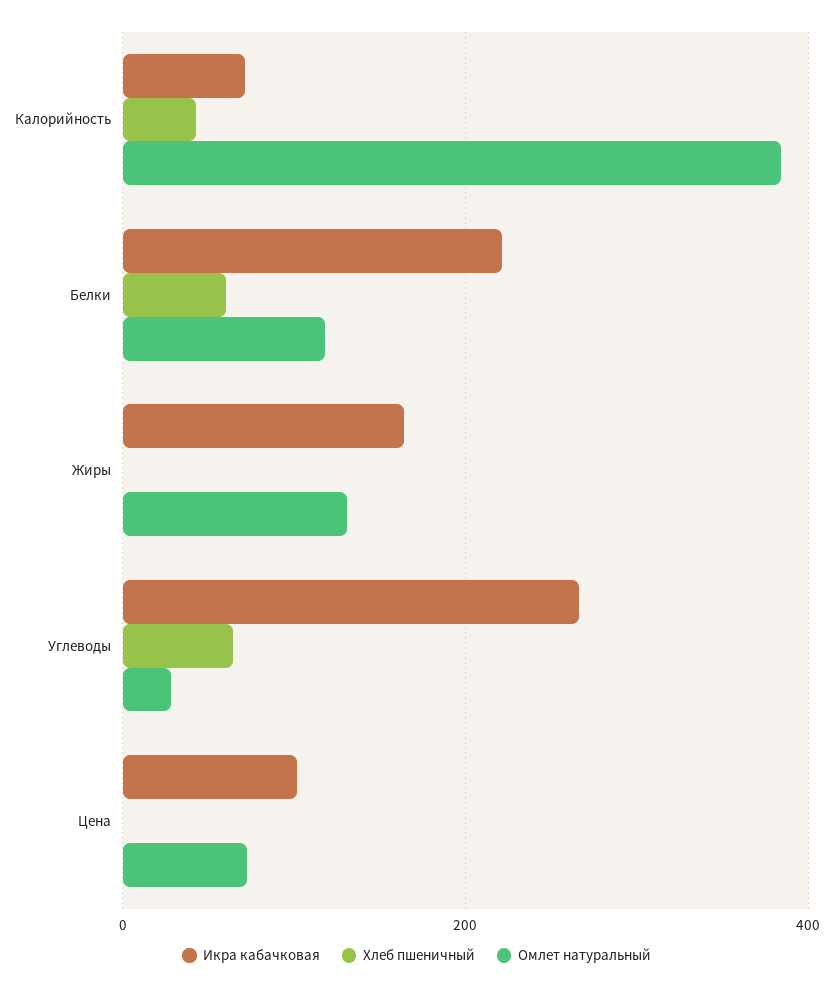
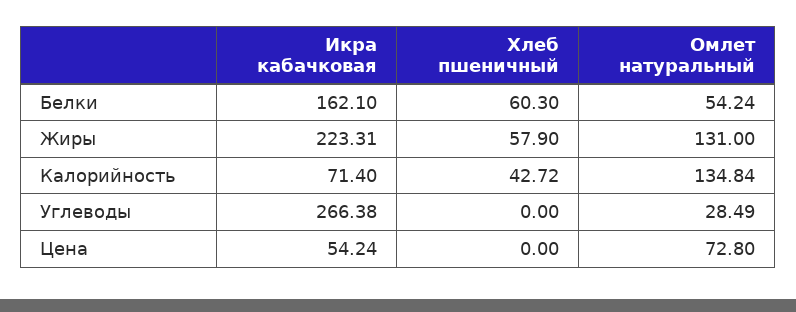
  {
    "Икра кабачковая": {
      "Калорийность": 71.4,
-     "Белки": 220,
+     "Белки": 162.1,
-     "Жиры": 160,
+     "Жиры": 223.31,
      "Углеводы": 266.38,
-     "Цена": 100
+     "Цена": 54.24
    },
    "Хлеб пшеничный": {
      "Калорийность": 42.72,
      "Белки": 60.3,
-     "Жиры": 0,
+     "Жиры": 57.9,
-     "Углеводы": 60,
+     "Углеводы": 0,
      "Цена": 0
    },
    "Омлет натуральный": {
-     "Калорийность": 380,
+     "Калорийность": 134.84,
-     "Белки": 120,
+     "Белки": 54.24,
      "Жиры": 131,
      "Углеводы": 28.49,
      "Цена": 72.8
    }
  }

